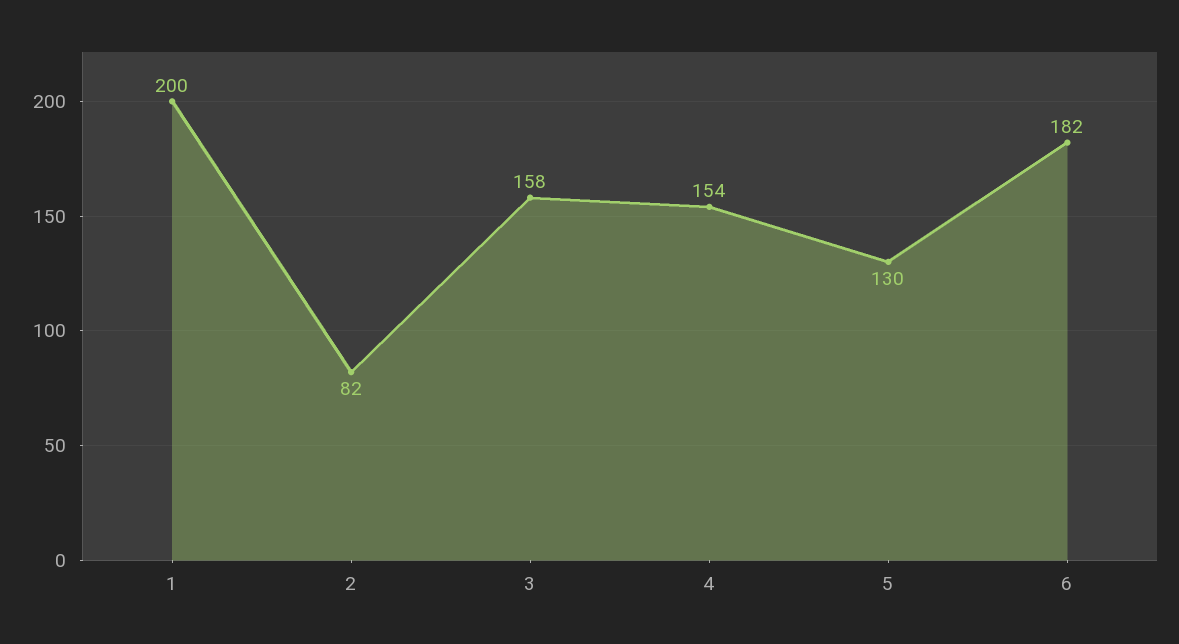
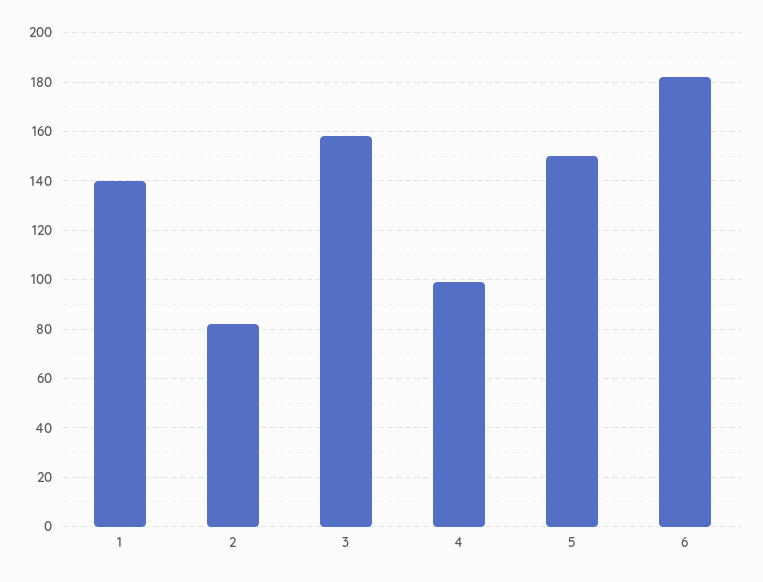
  {
-   "1": 200,
+   "1": 140,
    "2": 82,
    "3": 158,
-   "4": 154,
+   "4": 100,
-   "5": 130,
+   "5": 150,
    "6": 182
  }

